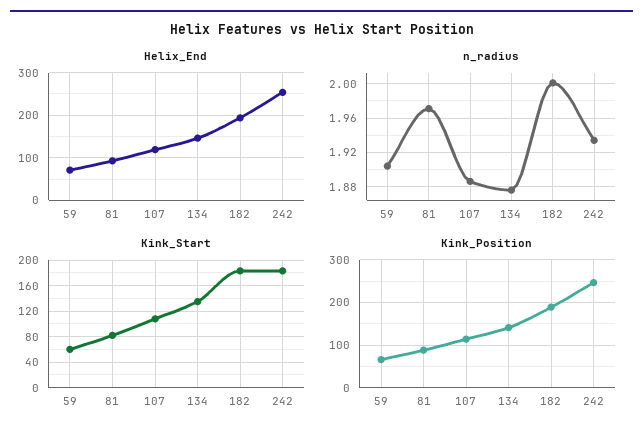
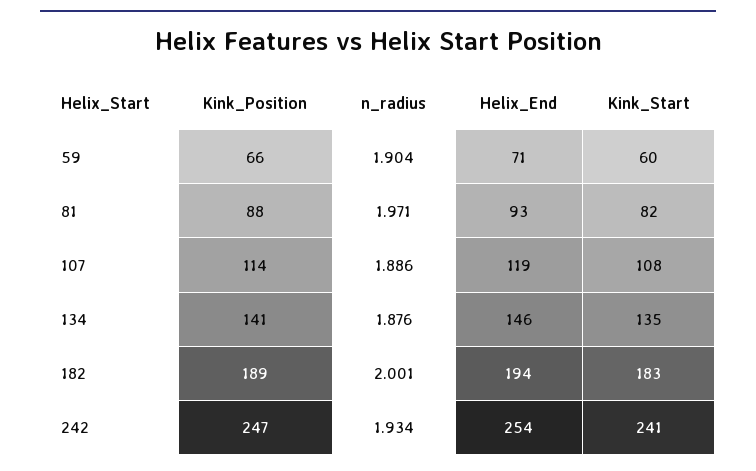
  {
    "Helix_End": {
      "59": 71,
      "81": 93,
      "107": 119,
      "134": 146,
      "182": 194,
      "242": 254
    },
    "n_radius": {
      "59": 1.904,
      "81": 1.971,
      "107": 1.886,
      "134": 1.876,
      "182": 2.001,
      "242": 1.934
    },
    "Kink_Start": {
      "59": 60,
      "81": 82,
      "107": 108,
      "134": 135,
      "182": 183,
-     "242": 180
+     "242": 241
    },
    "Kink_Position": {
      "59": 66,
      "81": 88,
      "107": 114,
      "134": 141,
      "182": 189,
      "242": 247
    }
  }

